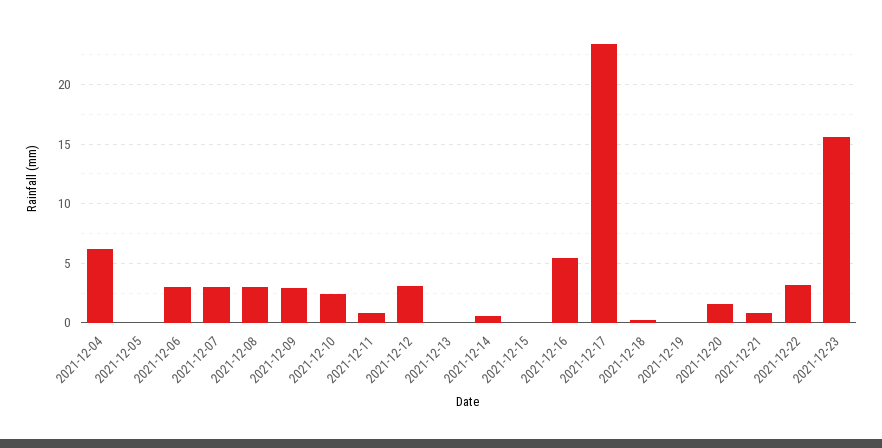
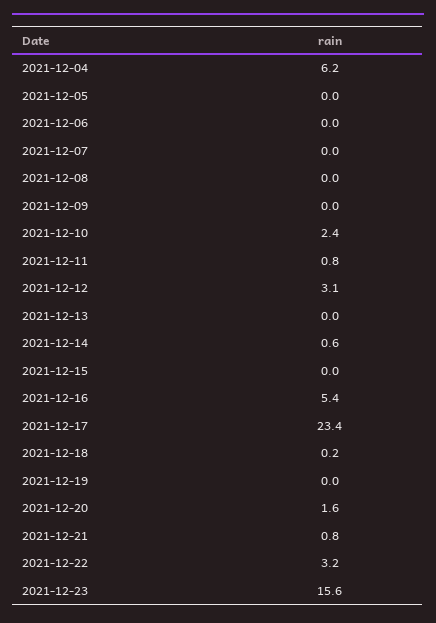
  {
    "2021-12-04": 6.2,
    "2021-12-05": 0,
-   "2021-12-06": 3,
+   "2021-12-06": 0,
-   "2021-12-07": 3,
+   "2021-12-07": 0,
-   "2021-12-08": 3,
+   "2021-12-08": 0,
-   "2021-12-09": 3,
+   "2021-12-09": 0,
    "2021-12-10": 2.4,
    "2021-12-11": 0.8,
    "2021-12-12": 3.1,
    "2021-12-13": 0,
    "2021-12-14": 0.6,
    "2021-12-15": 0,
    "2021-12-16": 5.4,
    "2021-12-17": 23.4,
    "2021-12-18": 0.2,
    "2021-12-19": 0,
    "2021-12-20": 1.6,
    "2021-12-21": 0.8,
    "2021-12-22": 3.2,
    "2021-12-23": 15.6
  }

